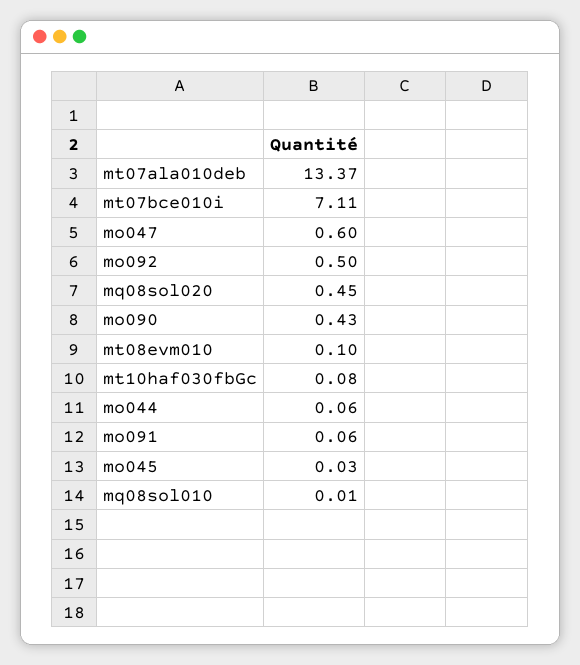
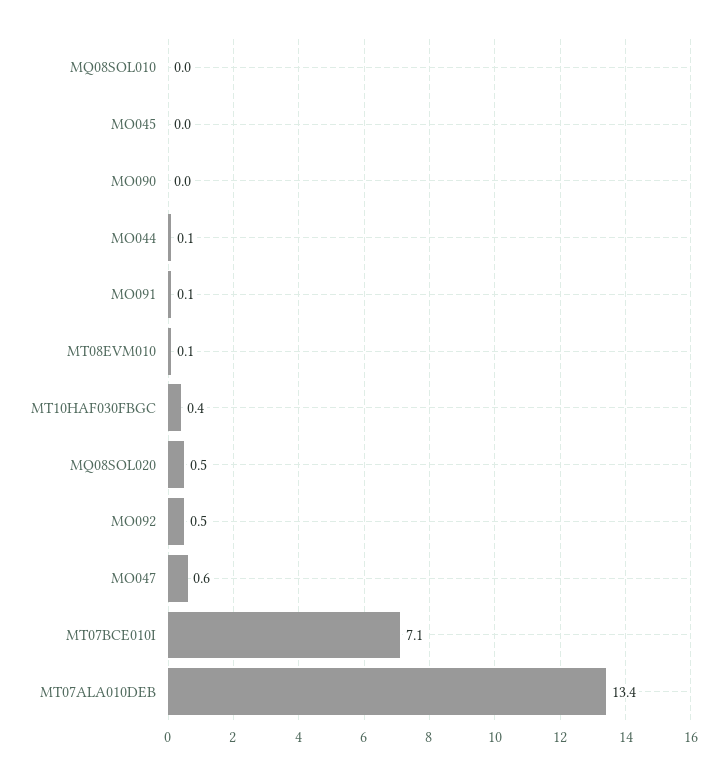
  {
    "mt07ala010deb": 13.37,
    "mt07bce010i": 7.11,
    "mo047": 0.6,
    "mo092": 0.5,
    "mq08sol020": 0.45,
-   "mo090": 0.43,
+   "mo090": 0,
    "mt08evm010": 0.1,
-   "mt10haf030fbGc": 0.08,
+   "mt10haf030fbGc": 0.4,
    "mo044": 0.06,
    "mo091": 0.06,
    "mo045": 0.03,
    "mq08sol010": 0.01
  }

